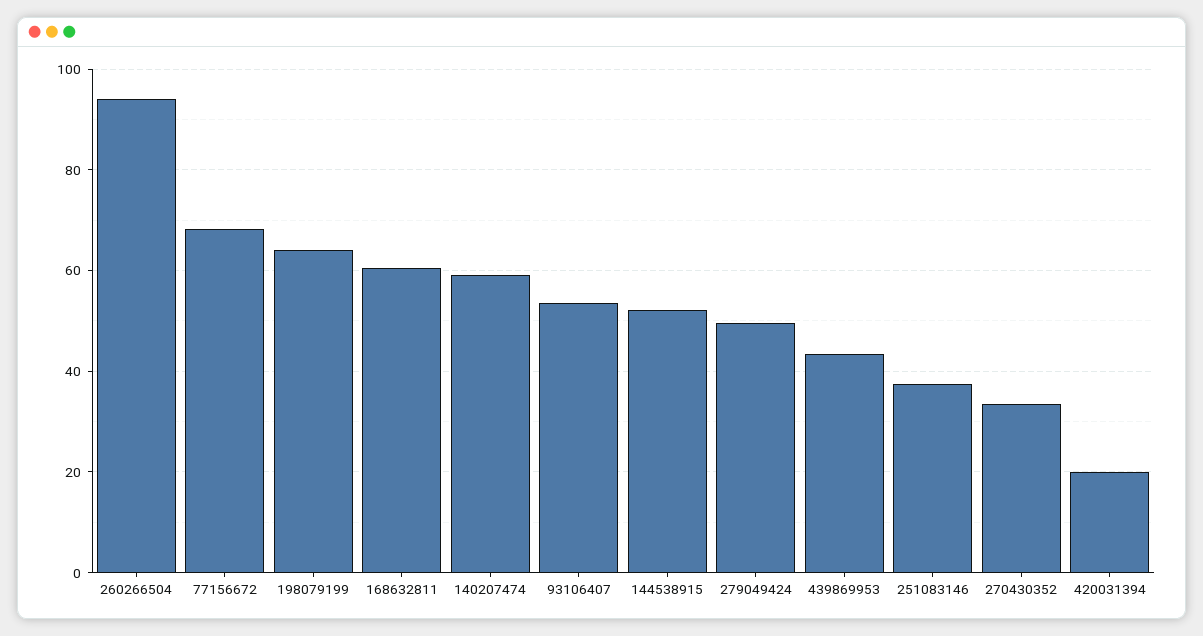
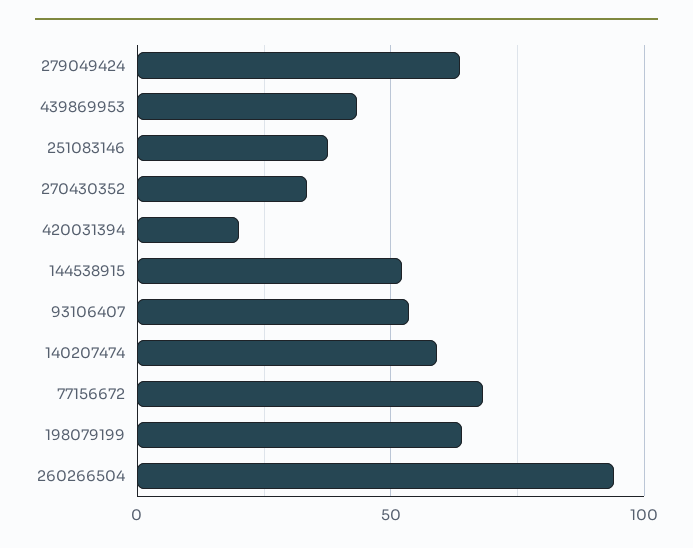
  {
    "260266504": 94,
    "77156672": 68,
    "198079199": 64,
-   "168632811": 60,
    "140207474": 60,
    "93106407": 54,
    "144538915": 52,
-   "279049424": 50,
+   "279049424": 65,
    "439869953": 44,
    "251083146": 38,
    "270430352": 34,
    "420031394": 20
  }

